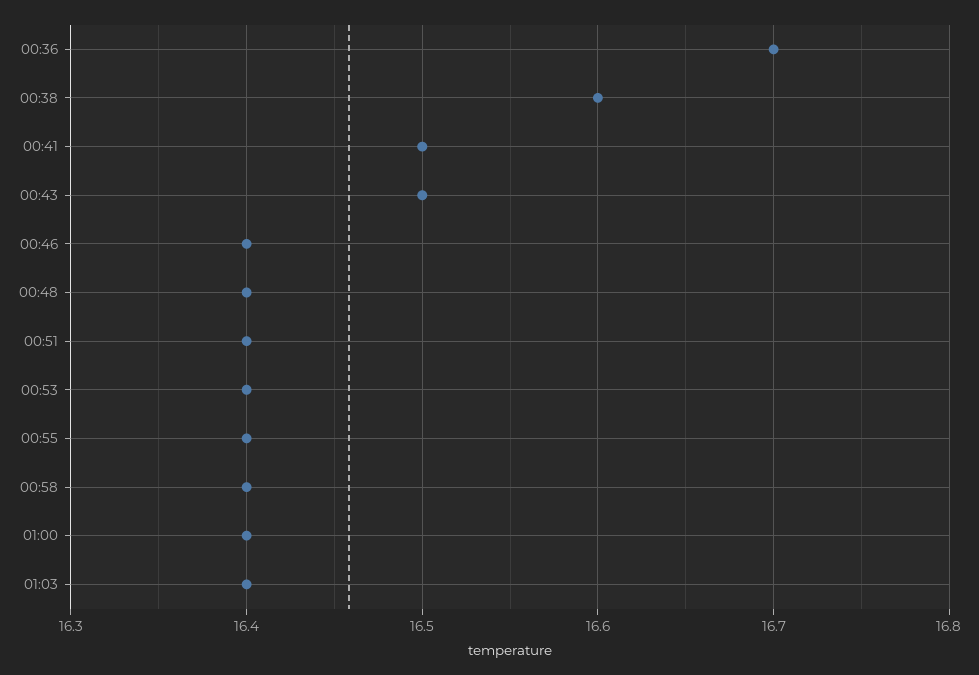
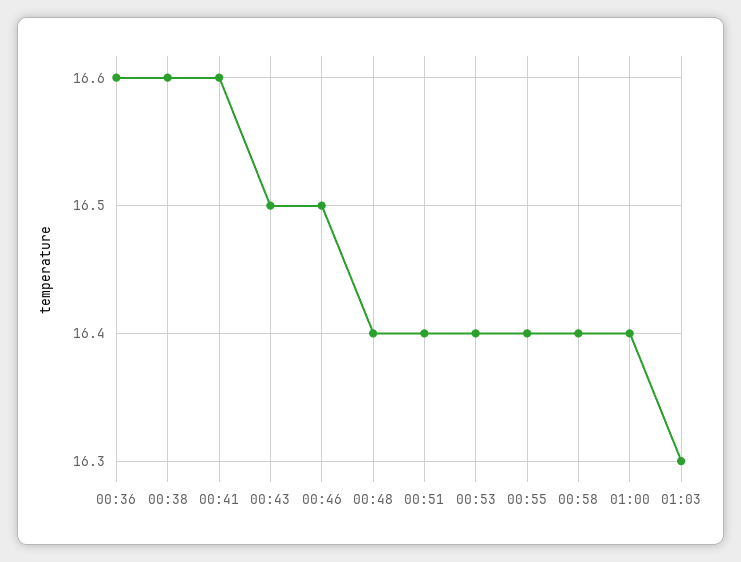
  {
-   "00:36": 16.7,
+   "00:36": 16.6,
    "00:38": 16.6,
-   "00:41": 16.5,
+   "00:41": 16.6,
    "00:43": 16.5,
-   "00:46": 16.4,
+   "00:46": 16.5,
    "00:48": 16.4,
    "00:51": 16.4,
    "00:53": 16.4,
    "00:55": 16.4,
    "00:58": 16.4,
    "01:00": 16.4,
-   "01:03": 16.4
+   "01:03": 16.3
  }

